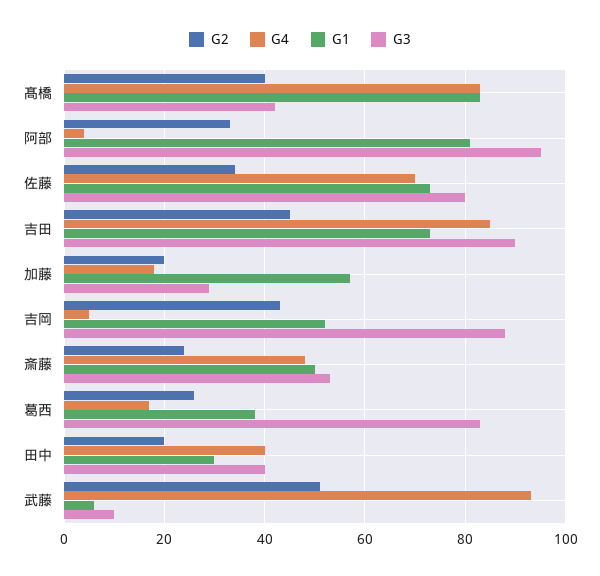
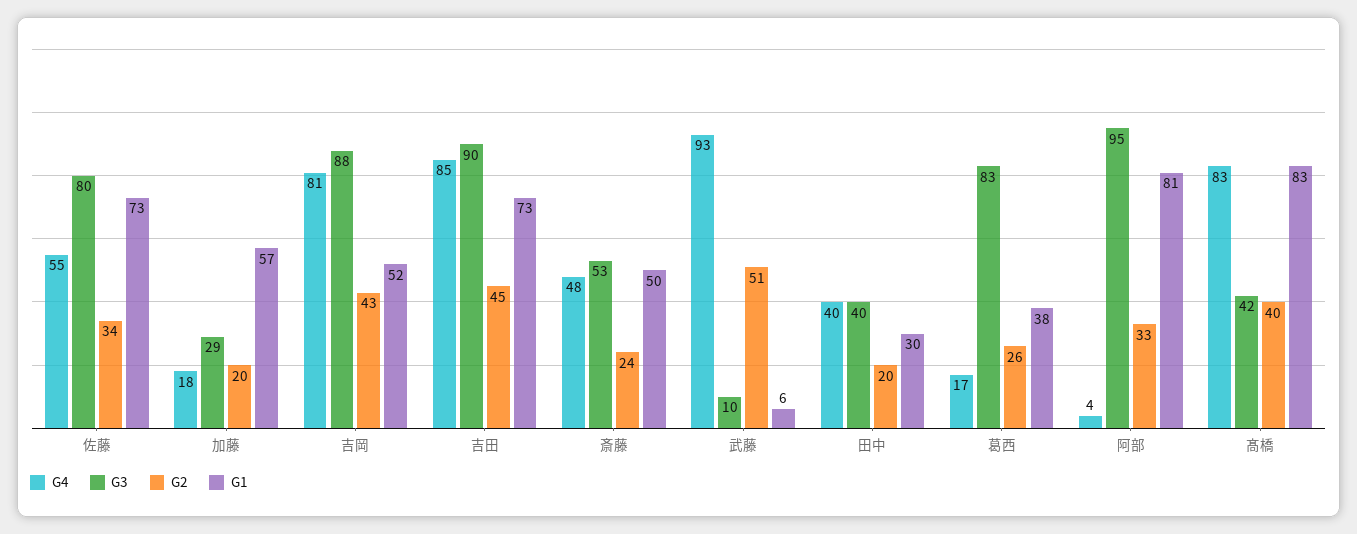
  {
    "G2": {
      "髙橋": 40,
      "阿部": 33,
      "佐藤": 34,
      "吉田": 45,
      "加藤": 20,
      "吉岡": 43,
      "斎藤": 24,
      "葛西": 26,
      "田中": 20,
      "武藤": 51
    },
    "G4": {
      "髙橋": 83,
      "阿部": 4,
-     "佐藤": 70,
+     "佐藤": 55,
      "吉田": 85,
      "加藤": 18,
-     "吉岡": 5,
+     "吉岡": 81,
      "斎藤": 48,
      "葛西": 17,
      "田中": 40,
      "武藤": 93
    },
    "G1": {
      "髙橋": 83,
      "阿部": 81,
      "佐藤": 73,
      "吉田": 73,
      "加藤": 57,
      "吉岡": 52,
      "斎藤": 50,
      "葛西": 38,
      "田中": 30,
      "武藤": 6
    },
    "G3": {
      "髙橋": 42,
      "阿部": 95,
      "佐藤": 80,
      "吉田": 90,
      "加藤": 29,
      "吉岡": 88,
      "斎藤": 53,
      "葛西": 83,
      "田中": 40,
      "武藤": 10
    }
  }

